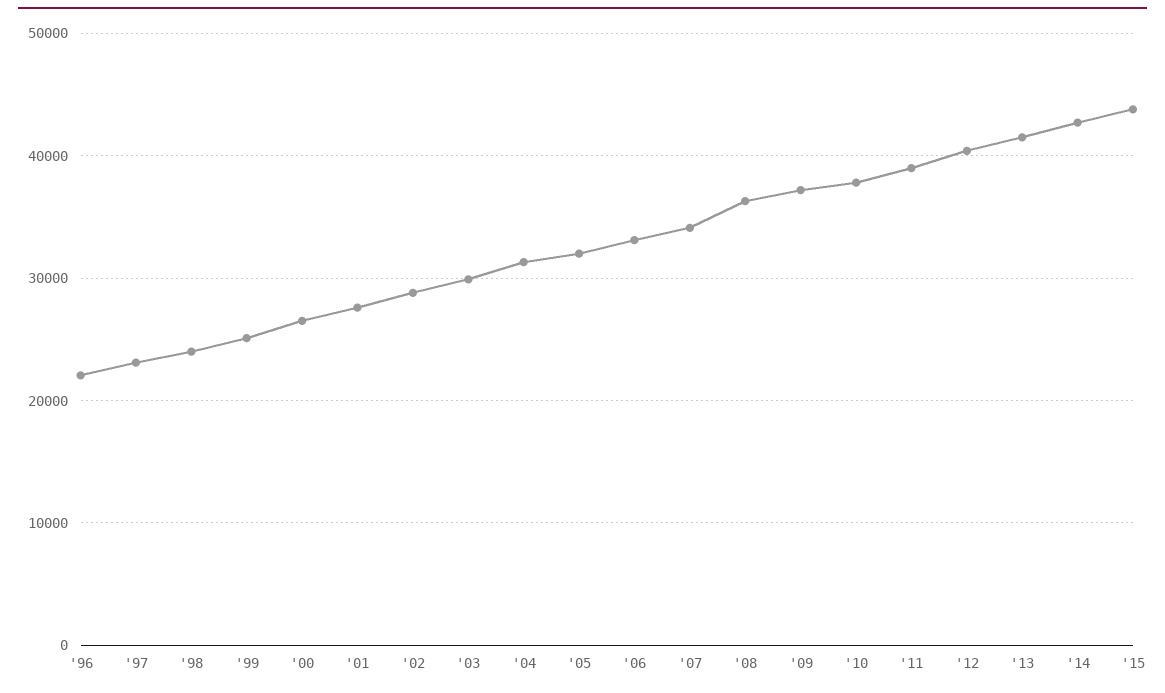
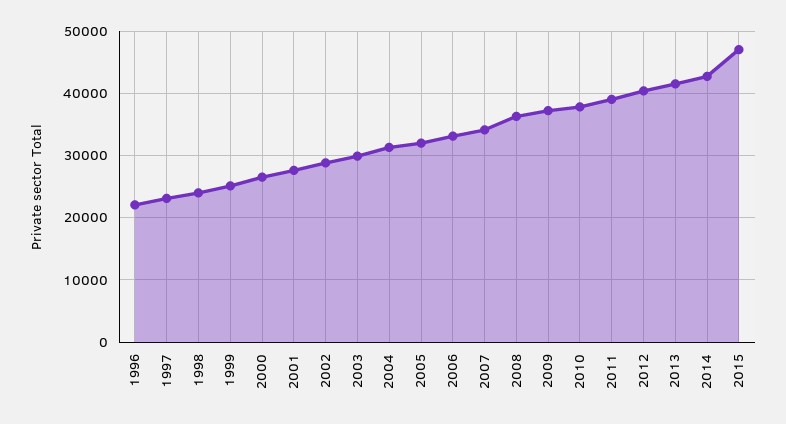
  {
    "'96": 22000,
    "'97": 23000,
    "'98": 24000,
    "'99": 25000,
    "'00": 27000,
    "'01": 28000,
    "'02": 29000,
    "'03": 30000,
    "'04": 31000,
    "'05": 32000,
    "'06": 33000,
    "'07": 34000,
    "'08": 36000,
    "'09": 37000,
    "'10": 38000,
    "'11": 39000,
    "'12": 40000,
    "'13": 42000,
    "'14": 43000,
-   "'15": 44000
+   "'15": 47000
  }

